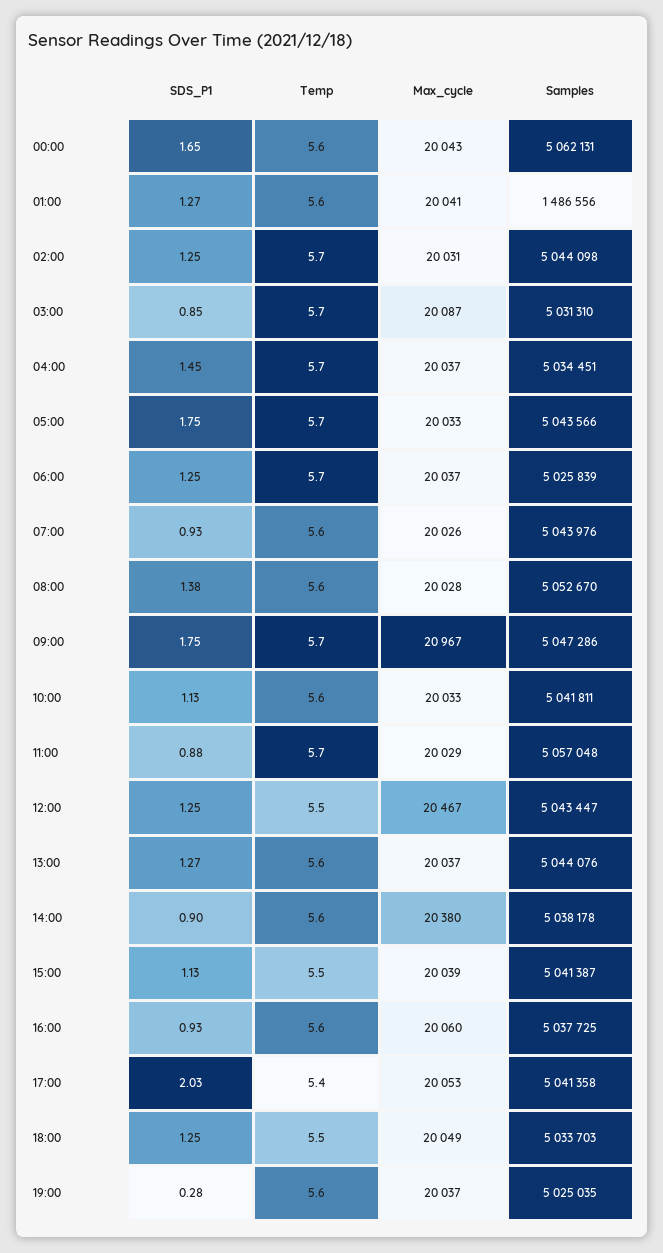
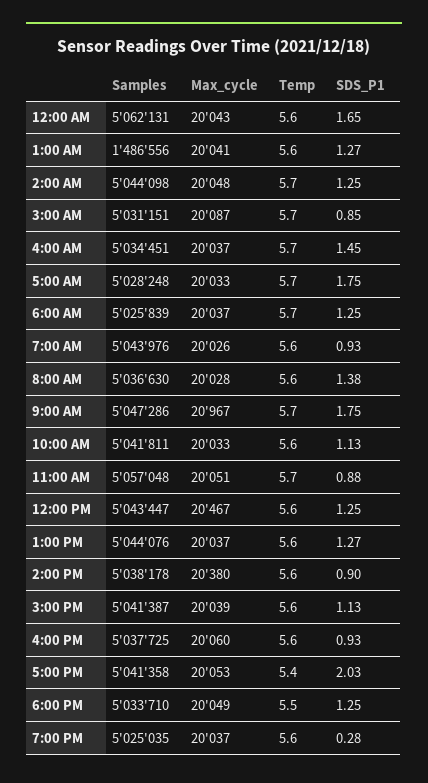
  {
    "SDS_P1": {
      "00:00": 1.65,
      "01:00": 1.27,
      "02:00": 1.25,
      "03:00": 0.85,
      "04:00": 1.45,
      "05:00": 1.75,
      "06:00": 1.25,
      "07:00": 0.93,
      "08:00": 1.38,
      "09:00": 1.75,
      "10:00": 1.13,
      "11:00": 0.88,
      "12:00": 1.25,
      "13:00": 1.27,
      "14:00": 0.9,
      "15:00": 1.13,
      "16:00": 0.93,
      "17:00": 2.03,
      "18:00": 1.25,
      "19:00": 0.28
    },
    "Temp": {
      "00:00": 5.6,
      "01:00": 5.6,
      "02:00": 5.7,
      "03:00": 5.7,
      "04:00": 5.7,
      "05:00": 5.7,
      "06:00": 5.7,
      "07:00": 5.6,
      "08:00": 5.6,
      "09:00": 5.7,
      "10:00": 5.6,
      "11:00": 5.7,
-     "12:00": 5.5,
+     "12:00": 5.6,
      "13:00": 5.6,
      "14:00": 5.6,
-     "15:00": 5.5,
+     "15:00": 5.6,
      "16:00": 5.6,
      "17:00": 5.4,
      "18:00": 5.5,
      "19:00": 5.6
    },
    "Max_cycle": {
      "00:00": 20043,
      "01:00": 20041,
-     "02:00": 20031,
+     "02:00": 20048,
      "03:00": 20087,
      "04:00": 20037,
      "05:00": 20033,
      "06:00": 20037,
      "07:00": 20026,
      "08:00": 20028,
      "09:00": 20967,
      "10:00": 20033,
-     "11:00": 20029,
+     "11:00": 20051,
      "12:00": 20467,
      "13:00": 20037,
      "14:00": 20380,
      "15:00": 20039,
      "16:00": 20060,
      "17:00": 20053,
      "18:00": 20049,
      "19:00": 20037
    },
    "Samples": {
      "00:00": 5062131,
      "01:00": 1486556,
      "02:00": 5044098,
-     "03:00": 5031310,
+     "03:00": 5031151,
      "04:00": 5034451,
-     "05:00": 5043566,
+     "05:00": 5028248,
      "06:00": 5025839,
      "07:00": 5043976,
-     "08:00": 5052670,
+     "08:00": 5036630,
      "09:00": 5047286,
      "10:00": 5041811,
      "11:00": 5057048,
      "12:00": 5043447,
      "13:00": 5044076,
      "14:00": 5038178,
      "15:00": 5041387,
      "16:00": 5037725,
      "17:00": 5041358,
-     "18:00": 5033703,
+     "18:00": 5033710,
      "19:00": 5025035
    }
  }

